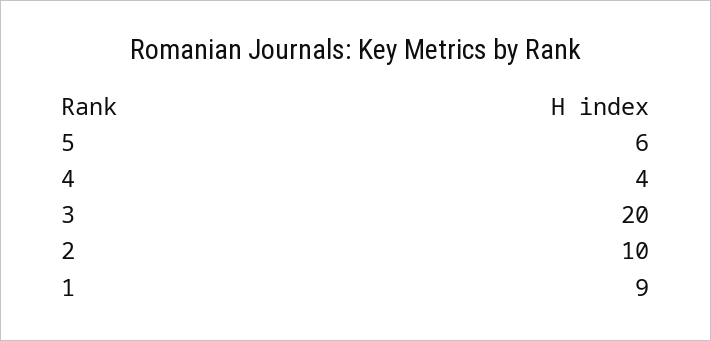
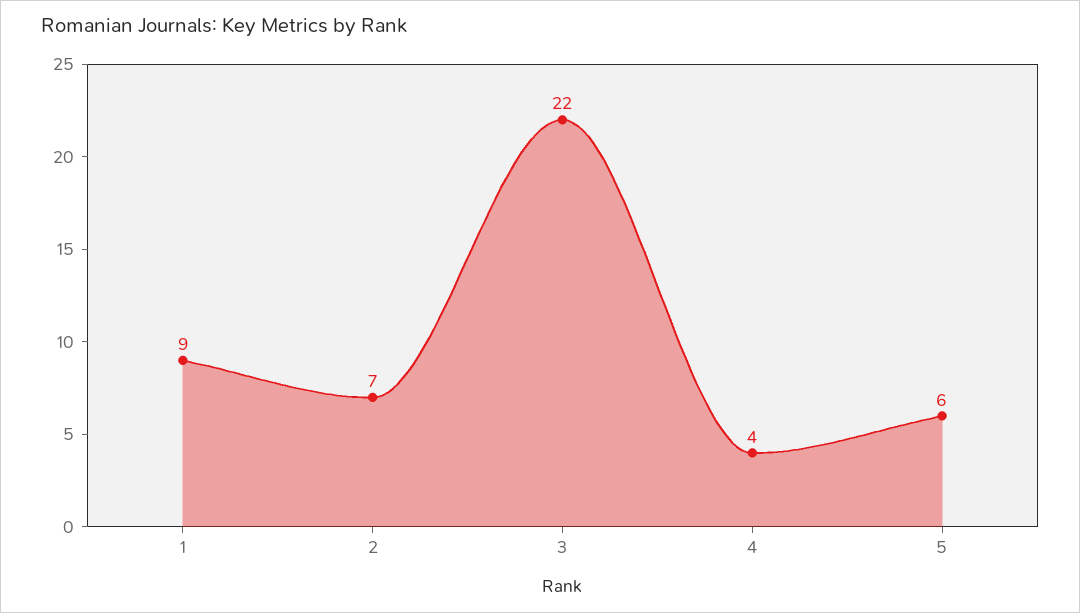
  {
    "5": 6,
    "4": 4,
-   "3": 20,
+   "3": 22,
-   "2": 10,
+   "2": 7,
    "1": 9
  }

